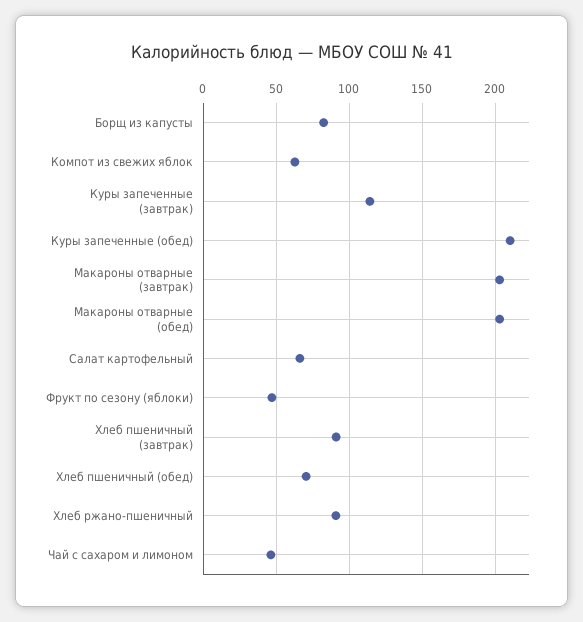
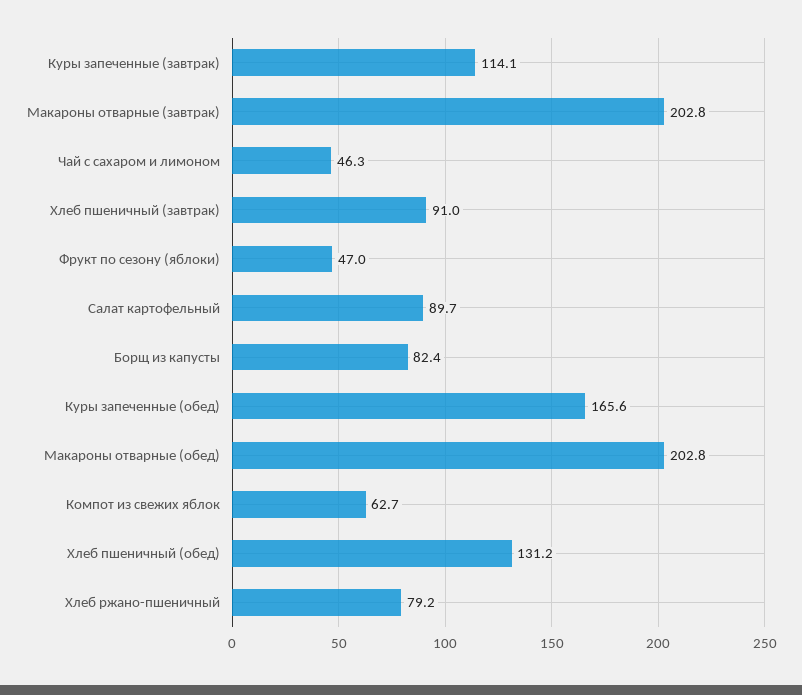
  {
    "Борщ из капусты": 82.4,
    "Компот из свежих яблок": 62.7,
    "Куры запеченные (завтрак)": 114.1,
-   "Куры запеченные (обед)": 210,
+   "Куры запеченные (обед)": 165.6,
    "Макароны отварные (завтрак)": 202.8,
    "Макароны отварные (обед)": 202.8,
-   "Салат картофельный": 65,
+   "Салат картофельный": 89.7,
    "Фрукт по сезону (яблоки)": 47,
    "Хлеб пшеничный (завтрак)": 91,
-   "Хлеб пшеничный (обед)": 70,
+   "Хлеб пшеничный (обед)": 131.2,
-   "Хлеб ржано-пшеничный": 90,
+   "Хлеб ржано-пшеничный": 79.2,
    "Чай с сахаром и лимоном": 46.3
  }

